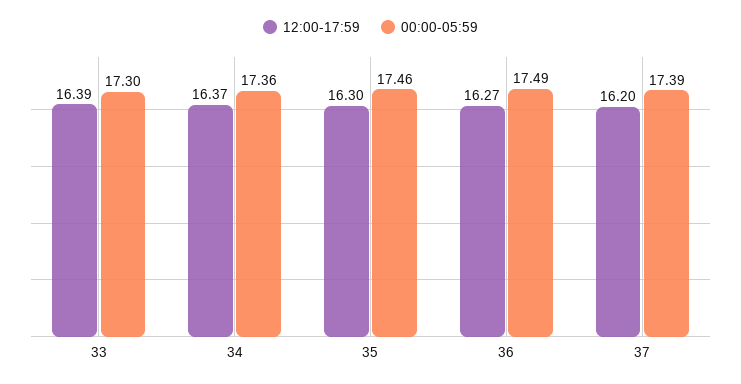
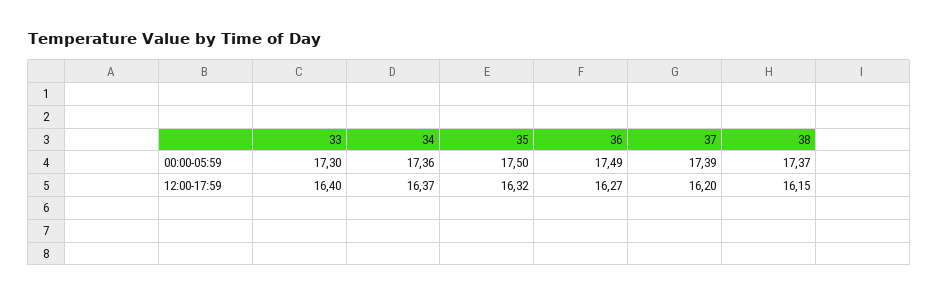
  {
    "12:00-17:59": {
-     "33": 16.39,
+     "33": 16.4,
      "34": 16.37,
-     "35": 16.3,
+     "35": 16.32,
      "36": 16.27,
-     "37": 16.2
+     "37": 16.2,
+     "38": 16.15
    },
    "00:00-05:59": {
      "33": 17.3,
      "34": 17.36,
-     "35": 17.46,
+     "35": 17.5,
      "36": 17.49,
-     "37": 17.39
+     "37": 17.39,
+     "38": 17.37
    }
  }

